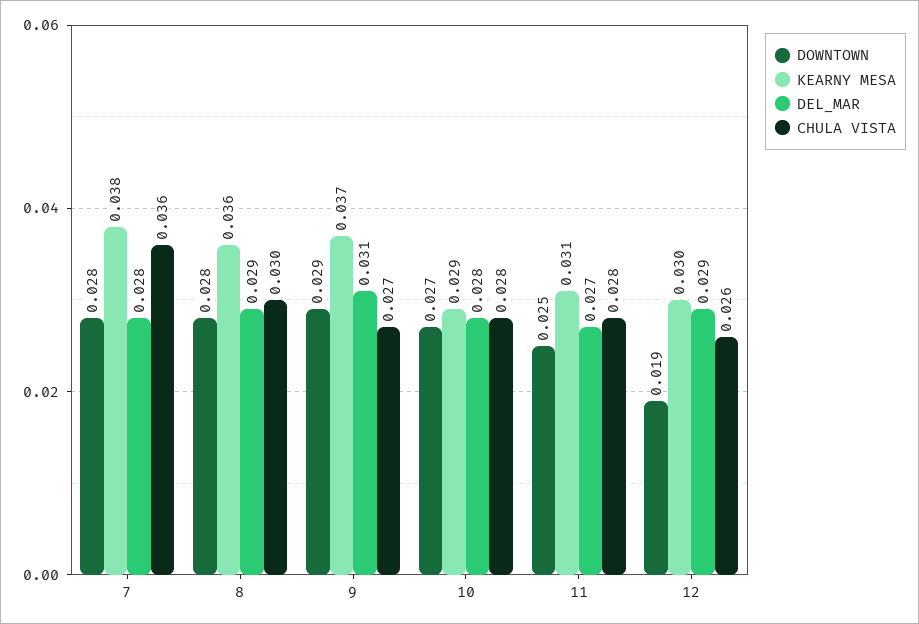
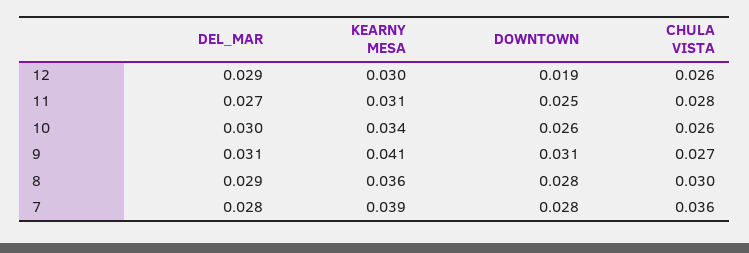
  {
    "DOWNTOWN": {
      "7": 0.028,
      "8": 0.028,
-     "9": 0.029,
+     "9": 0.031,
-     "10": 0.027,
+     "10": 0.026,
      "11": 0.025,
      "12": 0.019
    },
    "KEARNY MESA": {
-     "7": 0.038,
+     "7": 0.039,
      "8": 0.036,
-     "9": 0.037,
+     "9": 0.041,
-     "10": 0.029,
+     "10": 0.034,
      "11": 0.031,
      "12": 0.03
    },
    "DEL_MAR": {
      "7": 0.028,
      "8": 0.029,
      "9": 0.031,
-     "10": 0.028,
+     "10": 0.03,
      "11": 0.027,
      "12": 0.029
    },
    "CHULA VISTA": {
      "7": 0.036,
      "8": 0.03,
      "9": 0.027,
-     "10": 0.028,
+     "10": 0.026,
      "11": 0.028,
      "12": 0.026
    }
  }

